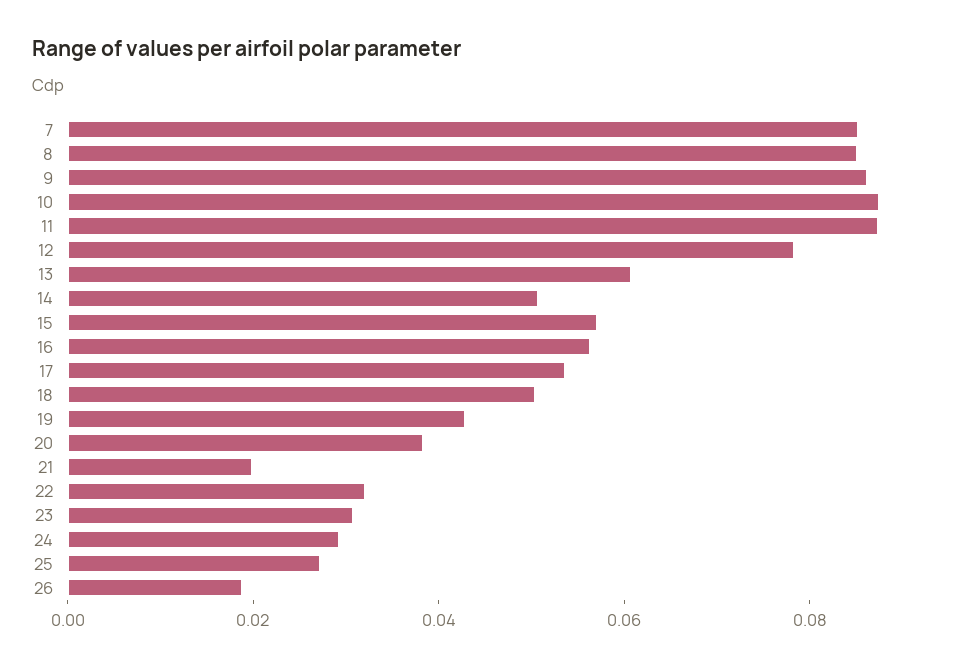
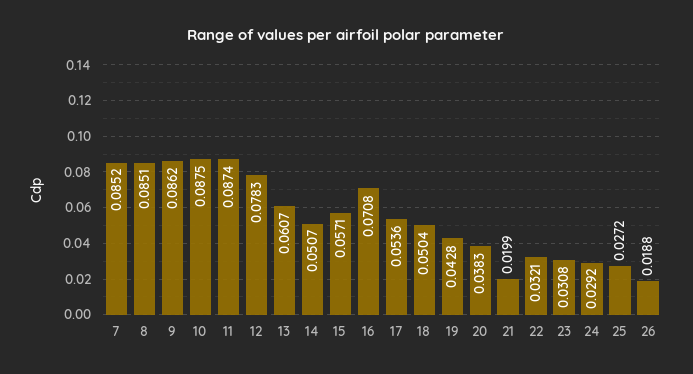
  {
    "7": 0.0852,
    "8": 0.0851,
    "9": 0.0862,
    "10": 0.0875,
    "11": 0.0874,
    "12": 0.0783,
    "13": 0.0607,
    "14": 0.0507,
    "15": 0.0571,
-   "16": 0.055,
+   "16": 0.0708,
    "17": 0.0536,
    "18": 0.0504,
    "19": 0.0428,
    "20": 0.0383,
    "21": 0.0199,
    "22": 0.0321,
    "23": 0.0308,
    "24": 0.0292,
    "25": 0.0272,
    "26": 0.0188
  }

